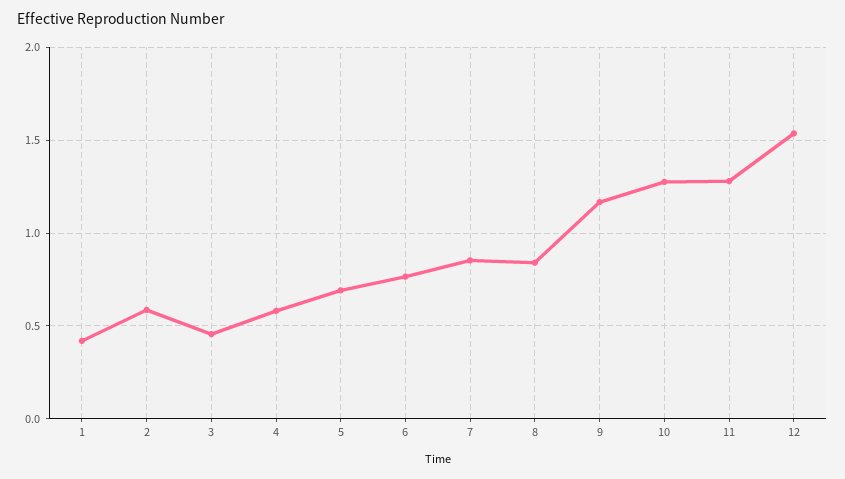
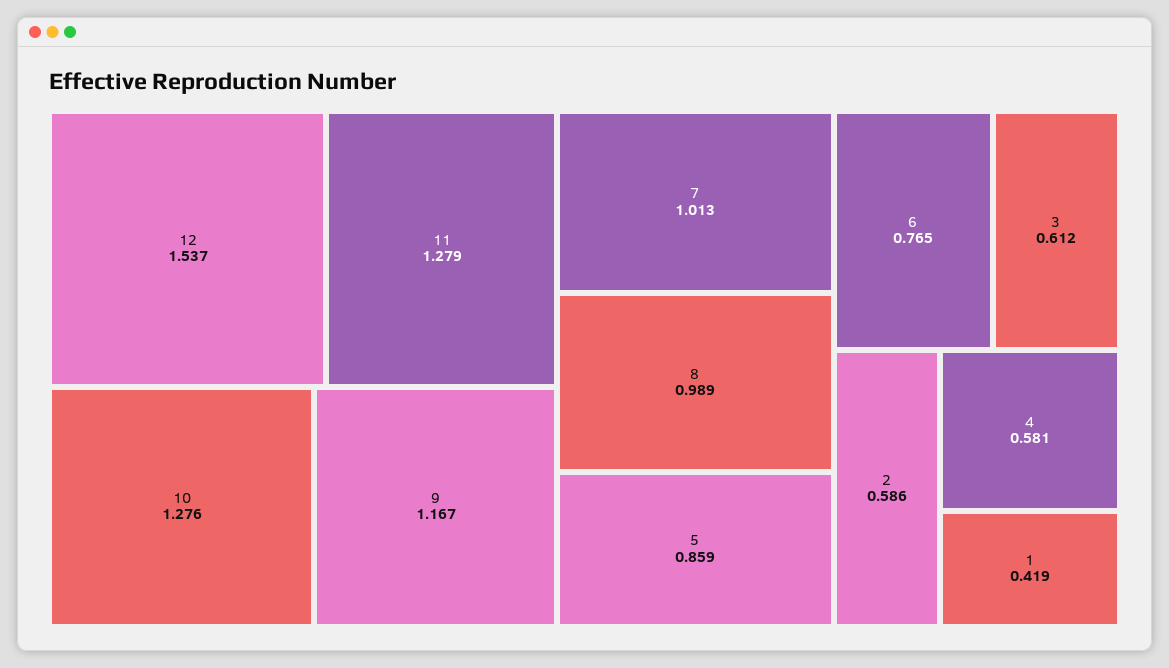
  {
    "1": 0.419,
    "2": 0.586,
-   "3": 0.45,
+   "3": 0.612,
    "4": 0.581,
-   "5": 0.7,
+   "5": 0.859,
    "6": 0.765,
-   "7": 0.85,
+   "7": 1.013,
-   "8": 0.85,
+   "8": 0.989,
    "9": 1.167,
    "10": 1.276,
    "11": 1.279,
    "12": 1.537
  }

